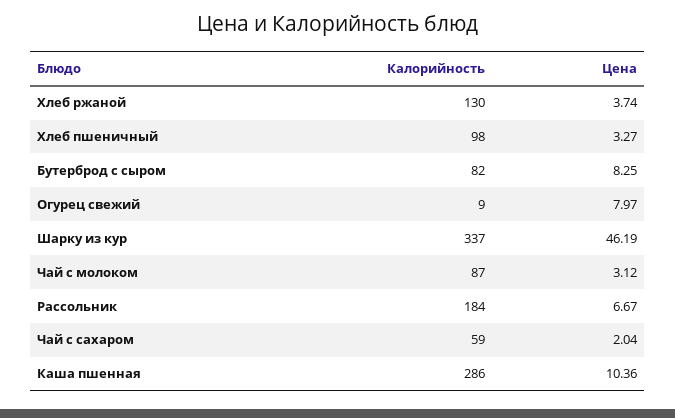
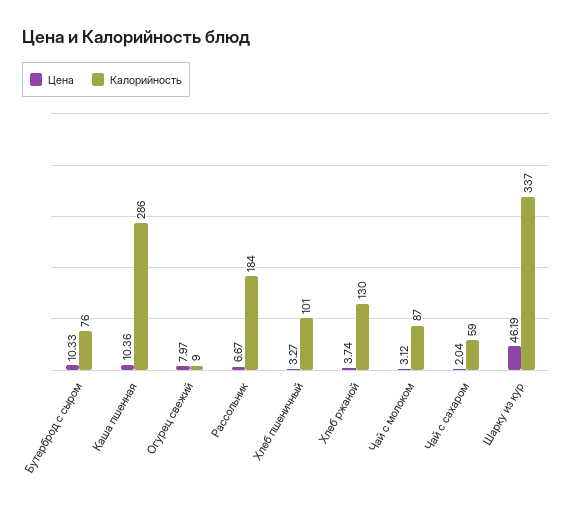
  {
    "Калорийность": {
      "Хлеб ржаной": 130,
-     "Хлеб пшеничный": 98,
+     "Хлеб пшеничный": 101,
-     "Бутерброд с сыром": 82,
+     "Бутерброд с сыром": 76,
      "Огурец свежий": 9,
      "Шарку из кур": 337,
      "Чай с молоком": 87,
      "Рассольник": 184,
      "Чай с сахаром": 59,
      "Каша пшенная": 286
    },
    "Цена": {
      "Хлеб ржаной": 3.74,
      "Хлеб пшеничный": 3.27,
-     "Бутерброд с сыром": 8.25,
+     "Бутерброд с сыром": 10.33,
      "Огурец свежий": 7.97,
      "Шарку из кур": 46.19,
      "Чай с молоком": 3.12,
      "Рассольник": 6.67,
      "Чай с сахаром": 2.04,
      "Каша пшенная": 10.36
    }
  }

